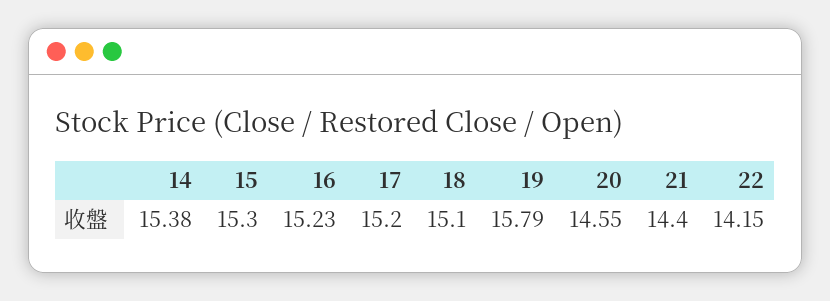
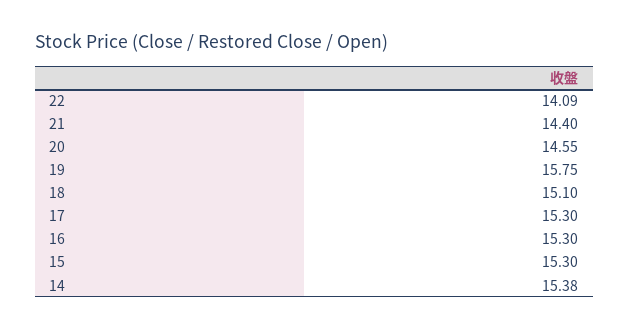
  {
    "14": 15.38,
    "15": 15.3,
-   "16": 15.23,
+   "16": 15.3,
-   "17": 15.2,
+   "17": 15.3,
    "18": 15.1,
-   "19": 15.79,
+   "19": 15.75,
    "20": 14.55,
    "21": 14.4,
-   "22": 14.15
+   "22": 14.09
  }

